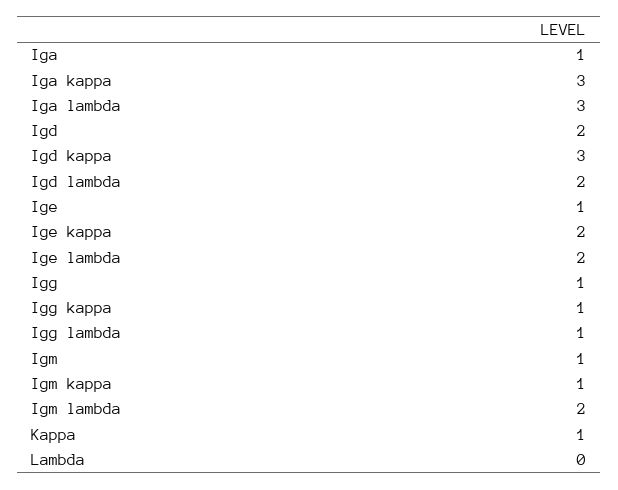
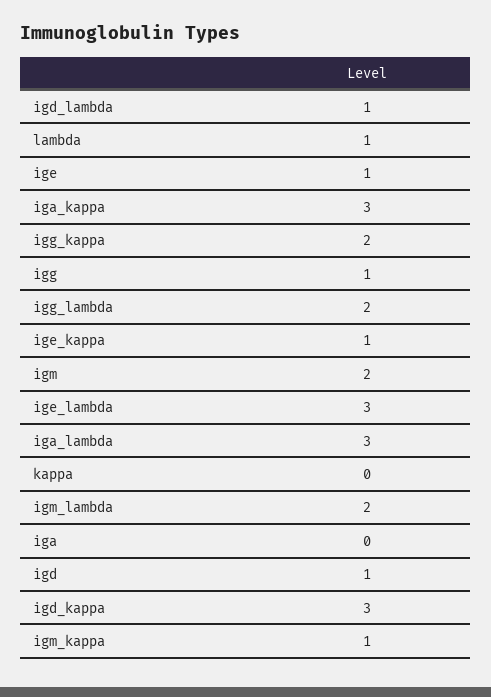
  {
-   "Iga": 1,
+   "Iga": 0,
    "Iga kappa": 3,
    "Iga lambda": 3,
-   "Igd": 2,
+   "Igd": 1,
    "Igd kappa": 3,
-   "Igd lambda": 2,
+   "Igd lambda": 1,
    "Ige": 1,
-   "Ige kappa": 2,
+   "Ige kappa": 1,
-   "Ige lambda": 2,
+   "Ige lambda": 3,
    "Igg": 1,
-   "Igg kappa": 1,
+   "Igg kappa": 2,
-   "Igg lambda": 1,
+   "Igg lambda": 2,
-   "Igm": 1,
+   "Igm": 2,
    "Igm kappa": 1,
    "Igm lambda": 2,
-   "Kappa": 1,
+   "Kappa": 0,
-   "Lambda": 0
+   "Lambda": 1
  }

